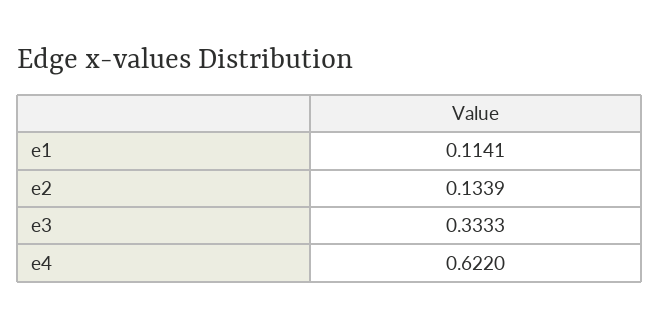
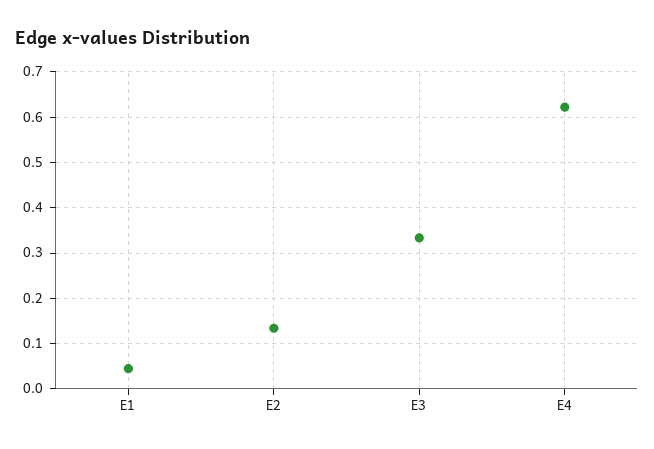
  {
-   "e1": 0.1141,
+   "e1": 0.04,
    "e2": 0.1339,
    "e3": 0.3333,
    "e4": 0.622
  }

